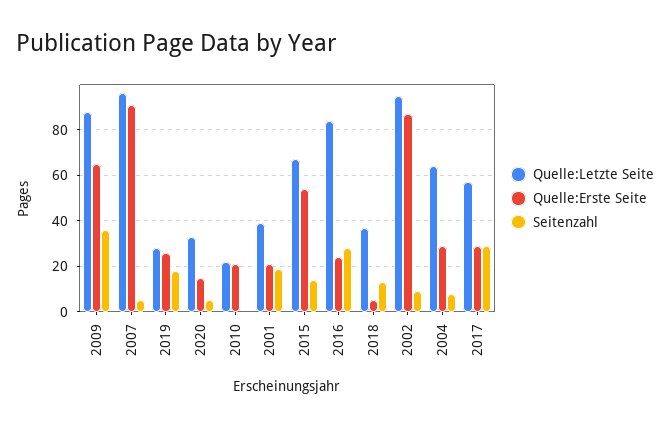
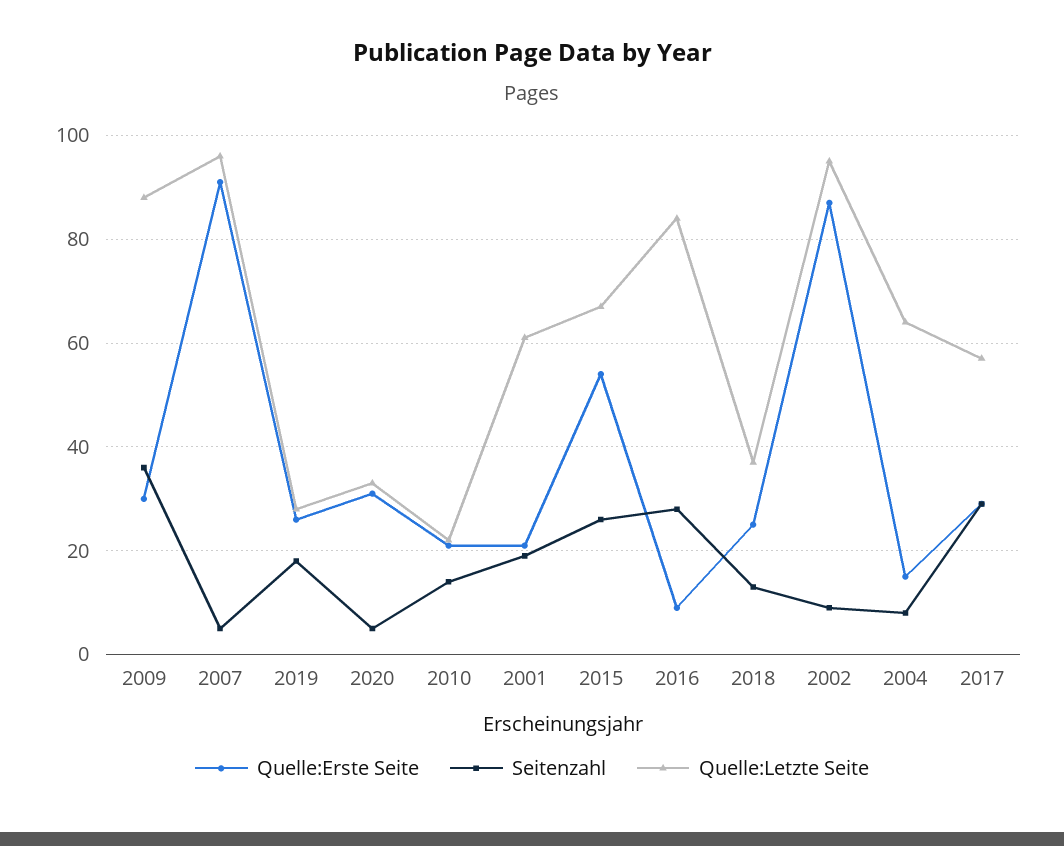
  {
    "Quelle:Letzte Seite": {
      "2009": 90,
      "2007": 95,
      "2019": 30,
      "2020": 35,
      "2010": 20,
-     "2001": 40,
+     "2001": 60,
      "2015": 65,
      "2016": 85,
      "2018": 35,
      "2002": 95,
      "2004": 65,
      "2017": 55
    },
    "Quelle:Erste Seite": {
-     "2009": 65,
+     "2009": 30,
      "2007": 90,
      "2019": 25,
-     "2020": 15,
+     "2020": 30,
      "2010": 20,
      "2001": 20,
      "2015": 55,
-     "2016": 25,
+     "2016": 10,
-     "2018": 5,
+     "2018": 25,
      "2002": 85,
-     "2004": 30,
+     "2004": 15,
      "2017": 30
    },
    "Seitenzahl": {
      "2009": 35,
      "2007": 5,
      "2019": 20,
      "2020": 5,
-     "2010": 0,
+     "2010": 15,
      "2001": 20,
-     "2015": 15,
+     "2015": 25,
      "2016": 30,
      "2018": 15,
      "2002": 10,
      "2004": 10,
      "2017": 30
    }
  }

